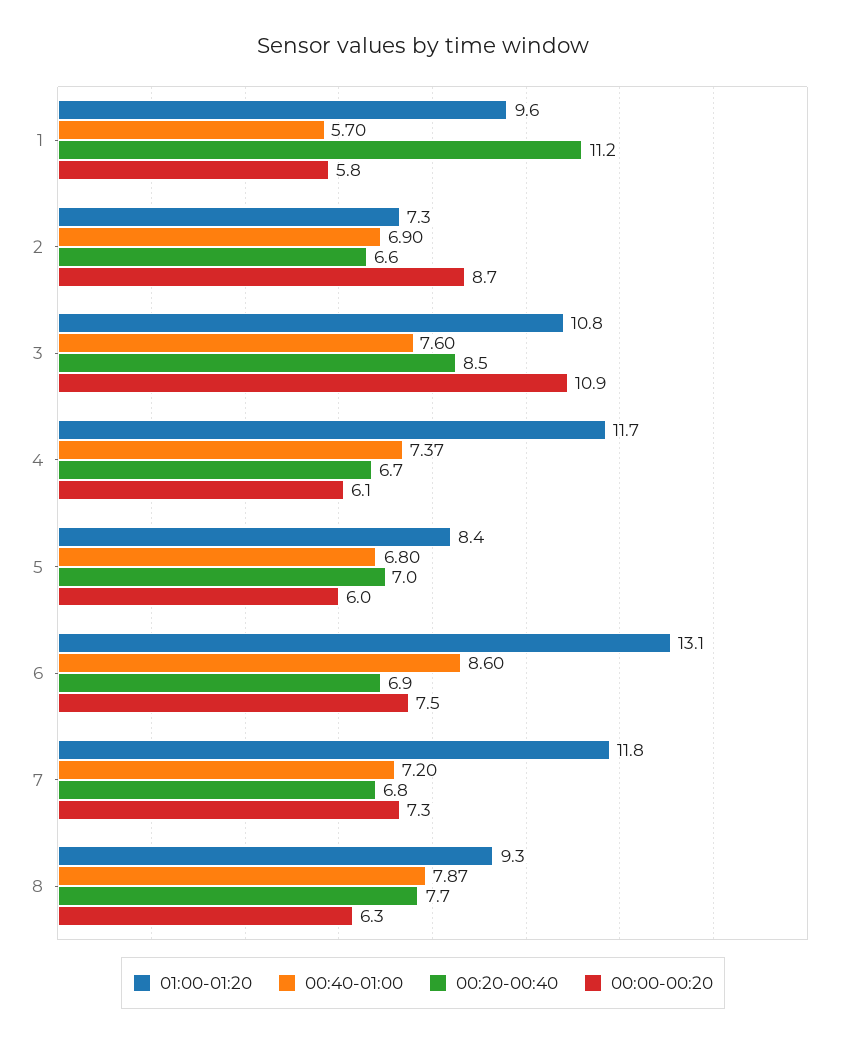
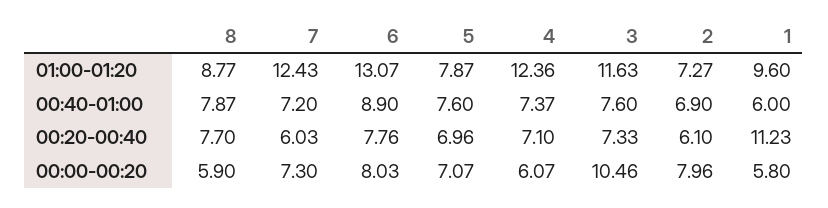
  {
    "01:00-01:20": {
      "1": 9.6,
      "2": 7.27,
-     "3": 10.8,
+     "3": 11.63,
-     "4": 11.7,
+     "4": 12.36,
-     "5": 8.4,
+     "5": 7.87,
      "6": 13.07,
-     "7": 11.8,
+     "7": 12.43,
-     "8": 9.3
+     "8": 8.77
    },
    "00:40-01:00": {
-     "1": 5.7,
+     "1": 6,
      "2": 6.9,
      "3": 7.6,
      "4": 7.37,
-     "5": 6.8,
+     "5": 7.6,
-     "6": 8.6,
+     "6": 8.9,
      "7": 7.2,
      "8": 7.87
    },
    "00:20-00:40": {
      "1": 11.23,
-     "2": 6.6,
+     "2": 6.1,
-     "3": 8.5,
+     "3": 7.33,
-     "4": 6.7,
+     "4": 7.1,
      "5": 6.96,
-     "6": 6.9,
+     "6": 7.76,
-     "7": 6.8,
+     "7": 6.03,
      "8": 7.7
    },
    "00:00-00:20": {
      "1": 5.8,
-     "2": 8.7,
+     "2": 7.96,
-     "3": 10.9,
+     "3": 10.46,
      "4": 6.07,
-     "5": 6,
+     "5": 7.07,
-     "6": 7.5,
+     "6": 8.03,
      "7": 7.3,
-     "8": 6.3
+     "8": 5.9
    }
  }

